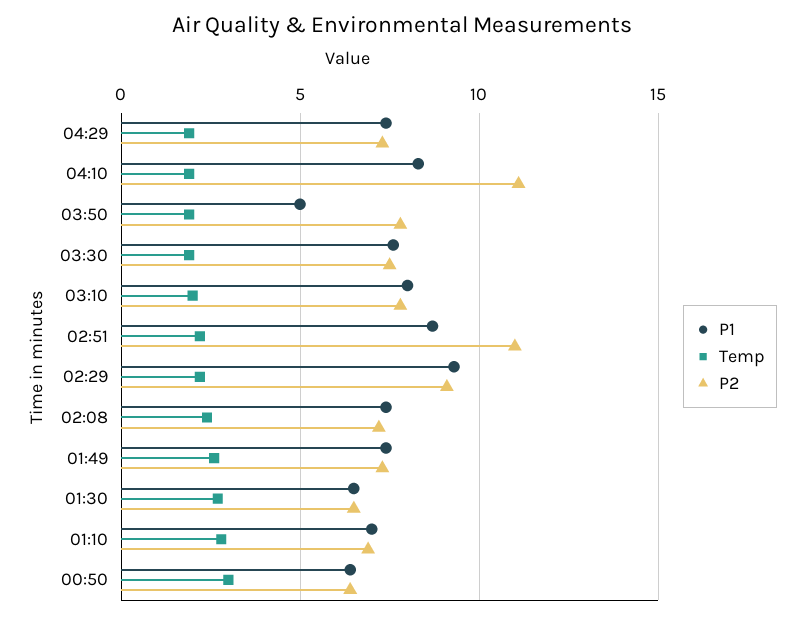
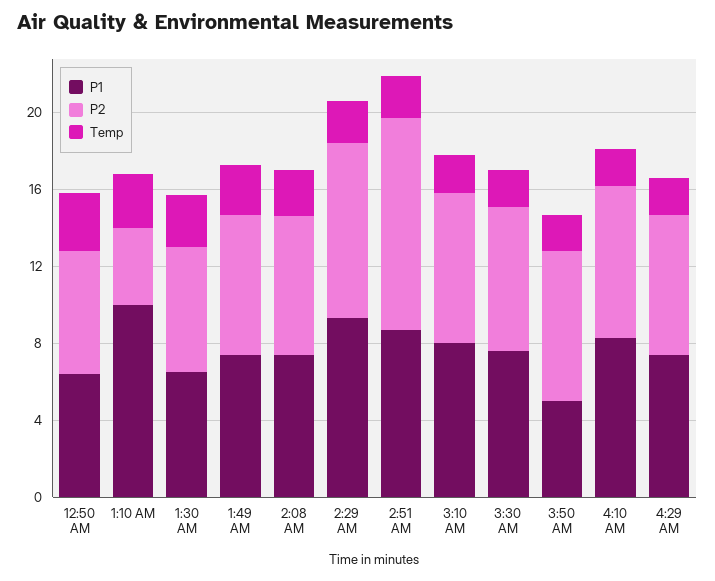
  {
    "P1": {
      "04:29": 7.5,
      "04:10": 8.5,
      "03:50": 5,
      "03:30": 7.5,
      "03:10": 8,
      "02:51": 8.5,
      "02:29": 9.5,
      "02:08": 7.5,
      "01:49": 7.5,
      "01:30": 6.5,
-     "01:10": 7,
+     "01:10": 10,
      "00:50": 6.5
    },
    "Temp": {
      "04:29": 2,
      "04:10": 2,
      "03:50": 2,
      "03:30": 2,
      "03:10": 2,
      "02:51": 2,
      "02:29": 2,
      "02:08": 2.5,
      "01:49": 2.5,
      "01:30": 2.5,
      "01:10": 3,
      "00:50": 3
    },
    "P2": {
      "04:29": 7.5,
-     "04:10": 11,
+     "04:10": 8,
      "03:50": 8,
      "03:30": 7.5,
      "03:10": 8,
      "02:51": 11,
      "02:29": 9,
      "02:08": 7,
      "01:49": 7.5,
      "01:30": 6.5,
-     "01:10": 7,
+     "01:10": 4,
      "00:50": 6.5
    }
  }

